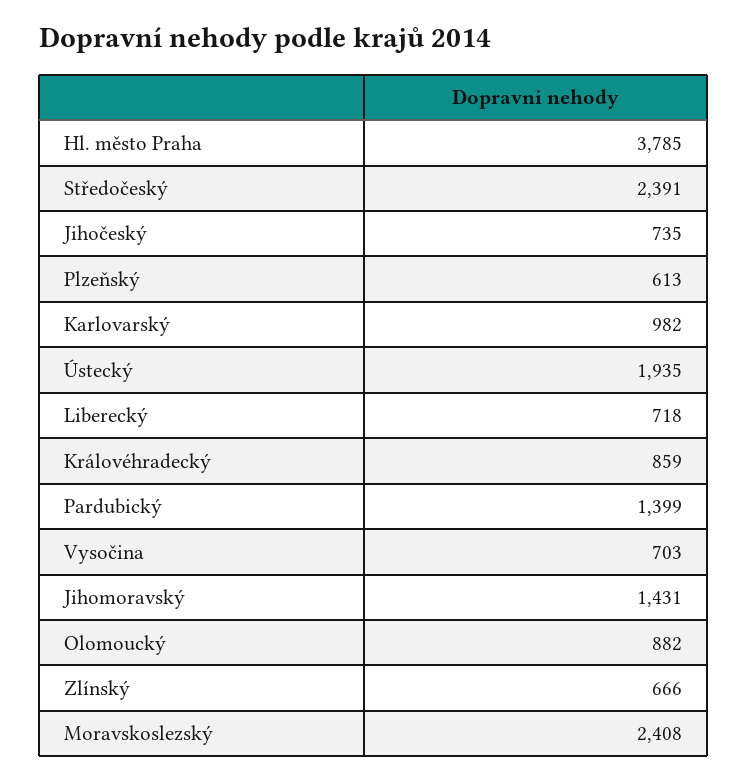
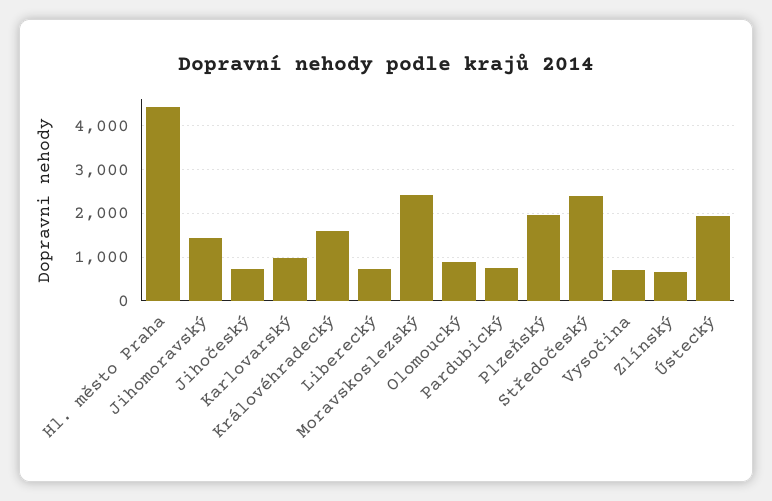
  {
-   "Hl. město Praha": 3785,
+   "Hl. město Praha": 4400,
    "Středočeský": 2391,
    "Jihočeský": 735,
-   "Plzeňský": 613,
+   "Plzeňský": 2000,
    "Karlovarský": 982,
    "Ústecký": 1935,
    "Liberecký": 718,
-   "Královéhradecký": 859,
+   "Královéhradecký": 1600,
-   "Pardubický": 1399,
+   "Pardubický": 800,
    "Vysočina": 703,
    "Jihomoravský": 1431,
    "Olomoucký": 882,
    "Zlínský": 666,
    "Moravskoslezský": 2408
  }

